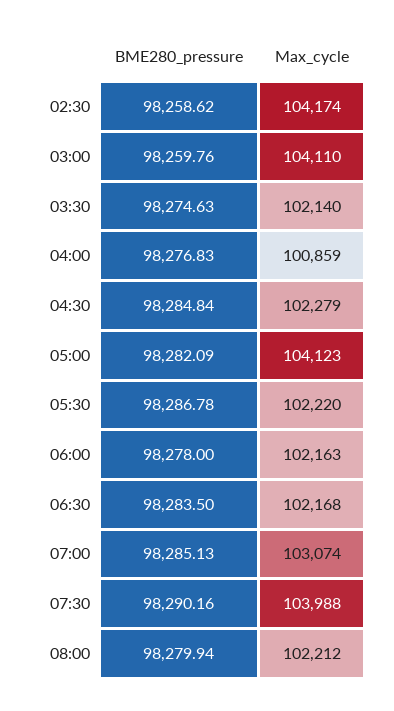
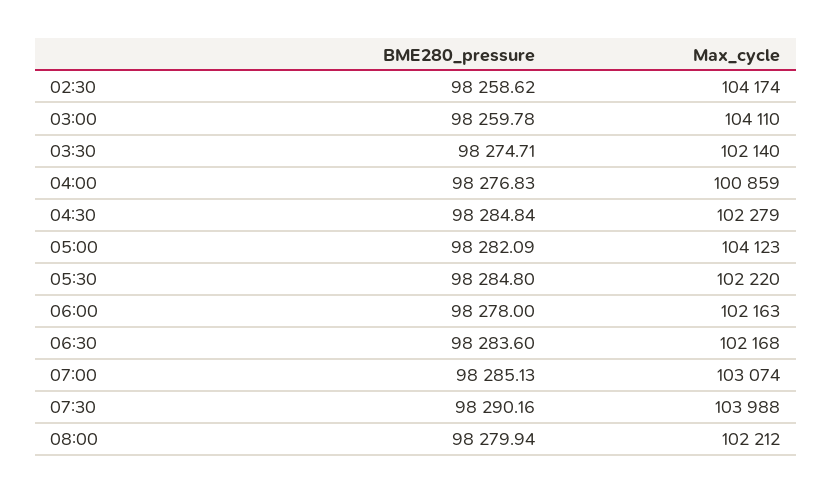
  {
    "BME280_pressure": {
      "02:30": 98258.62,
-     "03:00": 98259.76,
+     "03:00": 98259.78,
-     "03:30": 98274.63,
+     "03:30": 98274.71,
      "04:00": 98276.83,
      "04:30": 98284.84,
      "05:00": 98282.09,
-     "05:30": 98286.78,
+     "05:30": 98284.8,
      "06:00": 98278,
-     "06:30": 98283.5,
+     "06:30": 98283.6,
      "07:00": 98285.13,
      "07:30": 98290.16,
      "08:00": 98279.94
    },
    "Max_cycle": {
      "02:30": 104174,
      "03:00": 104110,
      "03:30": 102140,
      "04:00": 100859,
      "04:30": 102279,
      "05:00": 104123,
      "05:30": 102220,
      "06:00": 102163,
      "06:30": 102168,
      "07:00": 103074,
      "07:30": 103988,
      "08:00": 102212
    }
  }

